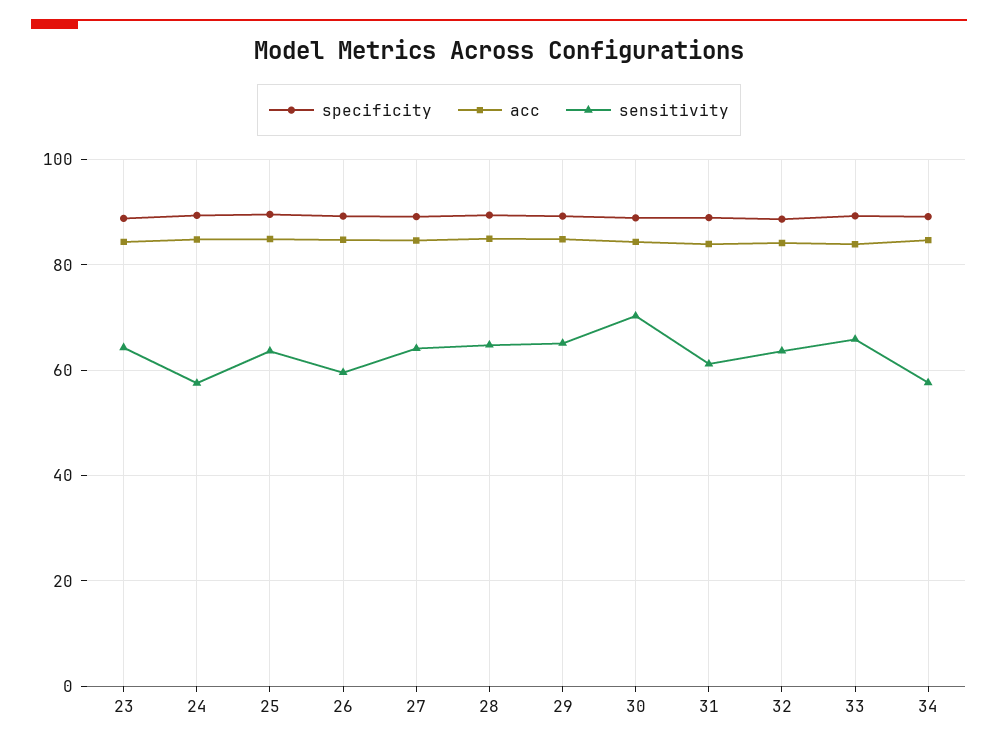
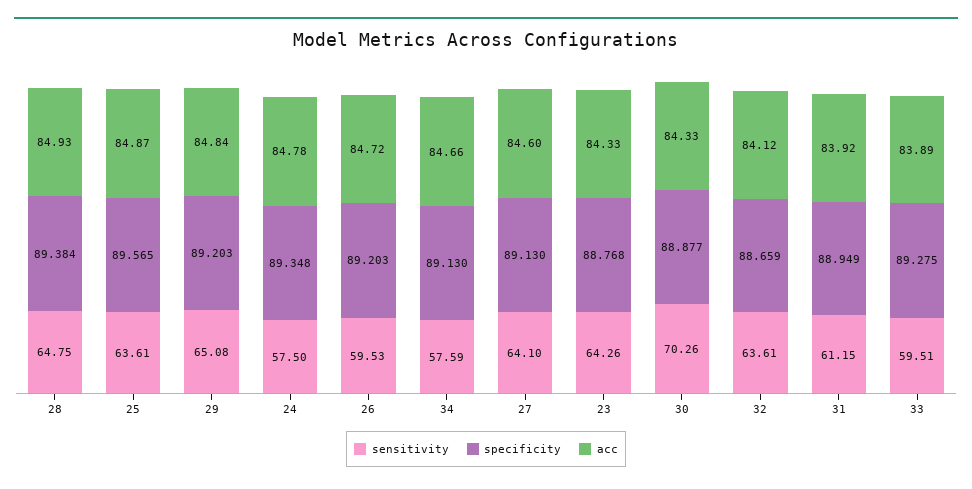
  {
    "specificity": {
      "23": 88.768,
      "24": 89.348,
      "25": 89.565,
      "26": 89.203,
      "27": 89.13,
      "28": 89.384,
      "29": 89.203,
      "30": 88.877,
      "31": 88.949,
      "32": 88.659,
      "33": 89.275,
      "34": 89.13
    },
    "acc": {
      "23": 84.33,
      "24": 84.78,
      "25": 84.87,
      "26": 84.72,
      "27": 84.6,
      "28": 84.93,
      "29": 84.84,
      "30": 84.33,
      "31": 83.92,
      "32": 84.12,
      "33": 83.89,
      "34": 84.66
    },
    "sensitivity": {
      "23": 64.26,
      "24": 57.5,
      "25": 63.61,
      "26": 59.53,
      "27": 64.1,
      "28": 64.75,
      "29": 65.08,
      "30": 70.26,
      "31": 61.15,
      "32": 63.61,
-     "33": 66,
+     "33": 59.51,
      "34": 57.59
    }
  }

